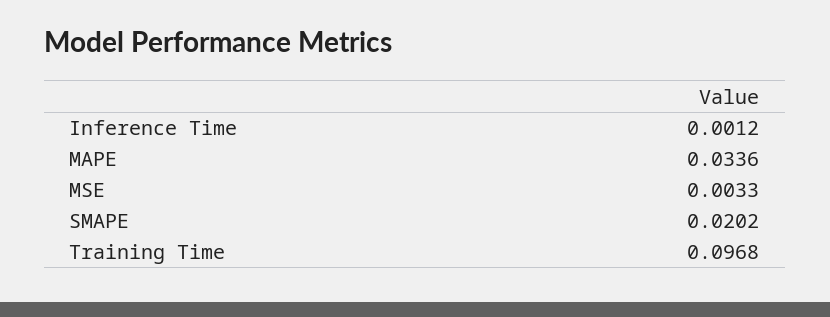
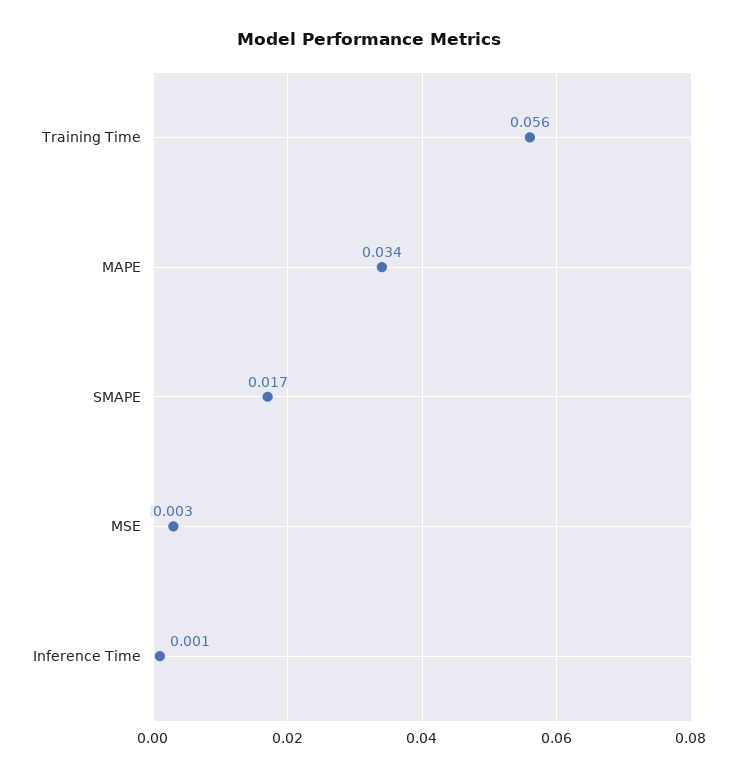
  {
    "Inference Time": 0.0012,
    "MAPE": 0.0336,
    "MSE": 0.0033,
-   "SMAPE": 0.0202,
+   "SMAPE": 0.017,
-   "Training Time": 0.0968
+   "Training Time": 0.056
  }

